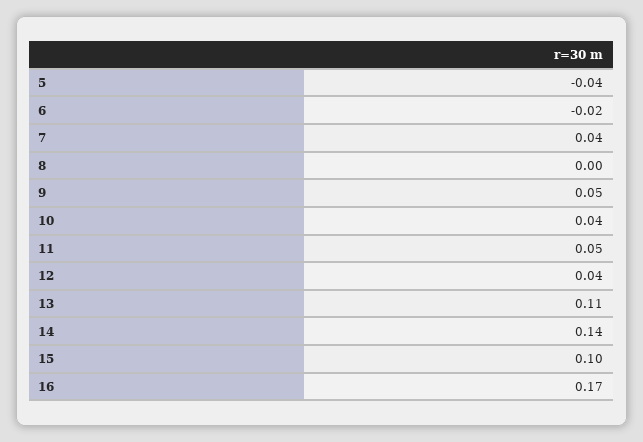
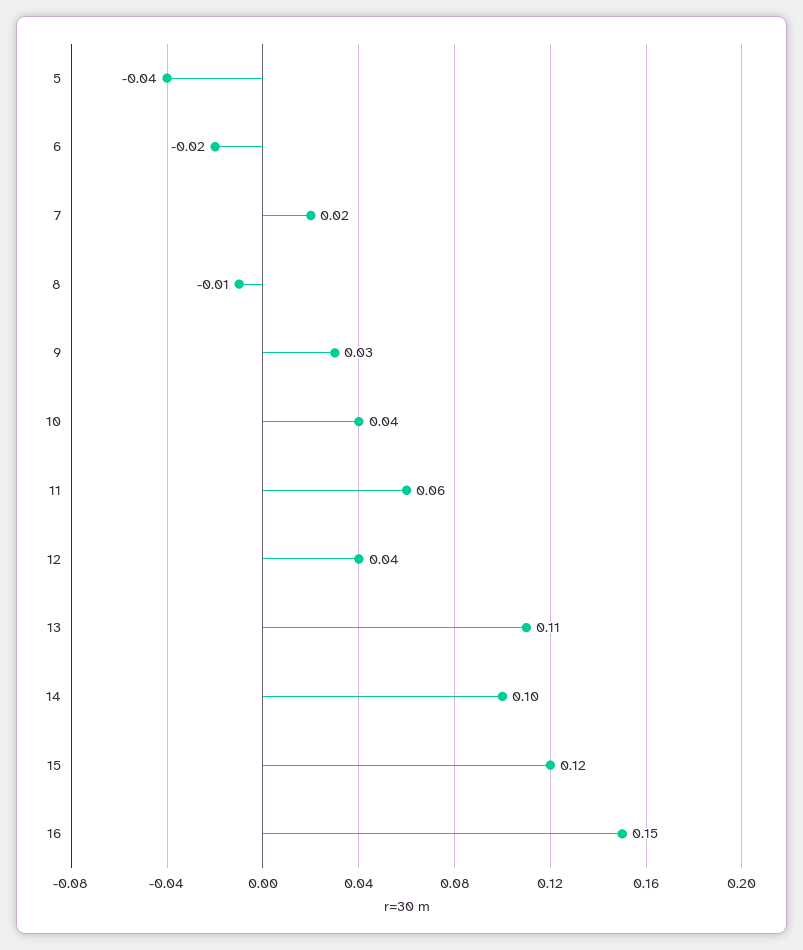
  {
    "5": -0.04,
    "6": -0.02,
-   "7": 0.04,
+   "7": 0.02,
-   "8": 0,
+   "8": -0.01,
-   "9": 0.05,
+   "9": 0.03,
    "10": 0.04,
-   "11": 0.05,
+   "11": 0.06,
    "12": 0.04,
    "13": 0.11,
-   "14": 0.14,
+   "14": 0.1,
-   "15": 0.1,
+   "15": 0.12,
-   "16": 0.17
+   "16": 0.15
  }

